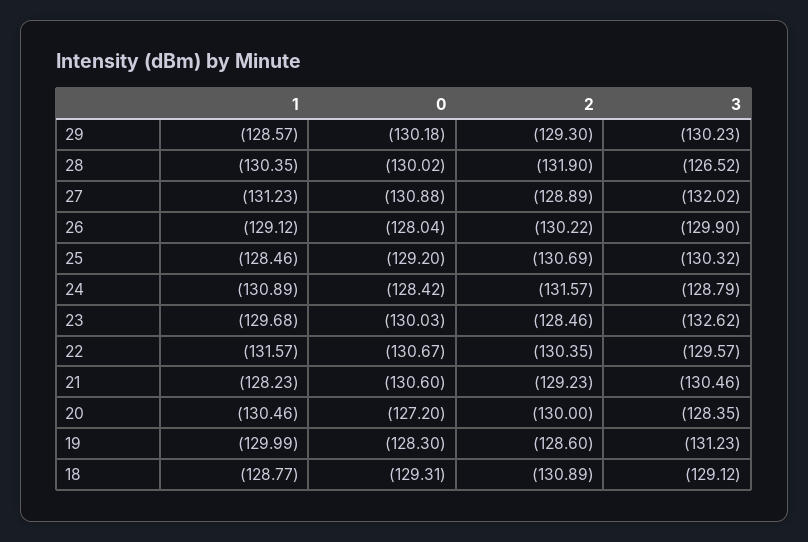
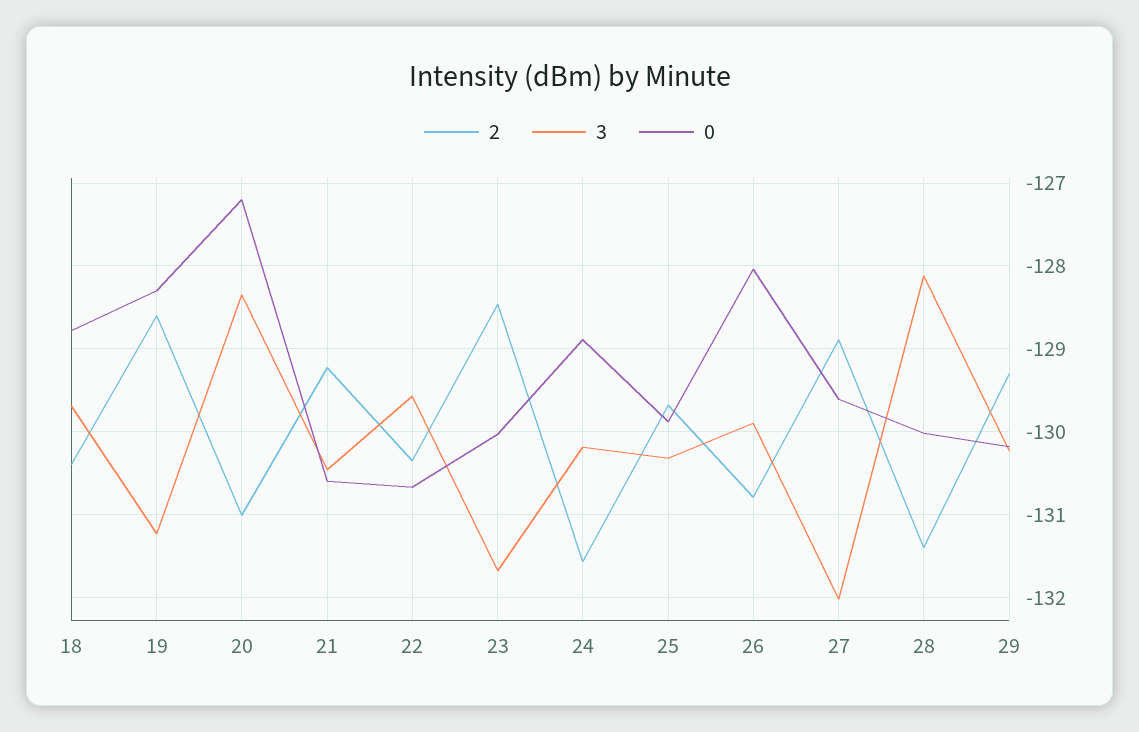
  {
-   "1": {
-     "29": -128.57,
-     "28": -130.35,
-     "27": -131.23,
-     "26": -129.12,
-     "25": -128.46,
-     "24": -130.89,
-     "23": -129.68,
-     "22": -131.57,
-     "21": -128.23,
-     "20": -130.46,
-     "19": -129.99,
-     "18": -128.77
-   },
    "0": {
      "29": -130.18,
      "28": -130.02,
-     "27": -130.88,
+     "27": -129.6,
      "26": -128.04,
-     "25": -129.2,
+     "25": -129.9,
-     "24": -128.42,
+     "24": -128.9,
      "23": -130.03,
      "22": -130.67,
      "21": -130.6,
      "20": -127.2,
      "19": -128.3,
-     "18": -129.31
+     "18": -128.8
    },
    "2": {
      "29": -129.3,
-     "28": -131.9,
+     "28": -131.4,
      "27": -128.89,
-     "26": -130.22,
+     "26": -130.8,
-     "25": -130.69,
+     "25": -129.7,
      "24": -131.57,
      "23": -128.46,
      "22": -130.35,
      "21": -129.23,
-     "20": -130,
+     "20": -131,
      "19": -128.6,
-     "18": -130.89
+     "18": -130.4
    },
    "3": {
      "29": -130.23,
-     "28": -126.52,
+     "28": -128.1,
      "27": -132.02,
      "26": -129.9,
      "25": -130.32,
-     "24": -128.79,
+     "24": -130.2,
-     "23": -132.62,
+     "23": -131.7,
      "22": -129.57,
      "21": -130.46,
      "20": -128.35,
      "19": -131.23,
-     "18": -129.12
+     "18": -129.7
    }
  }

